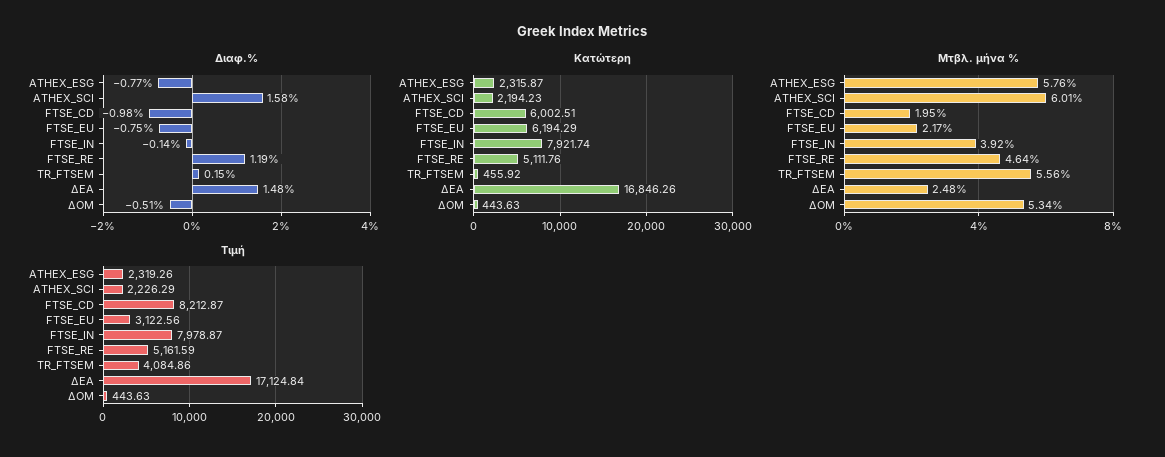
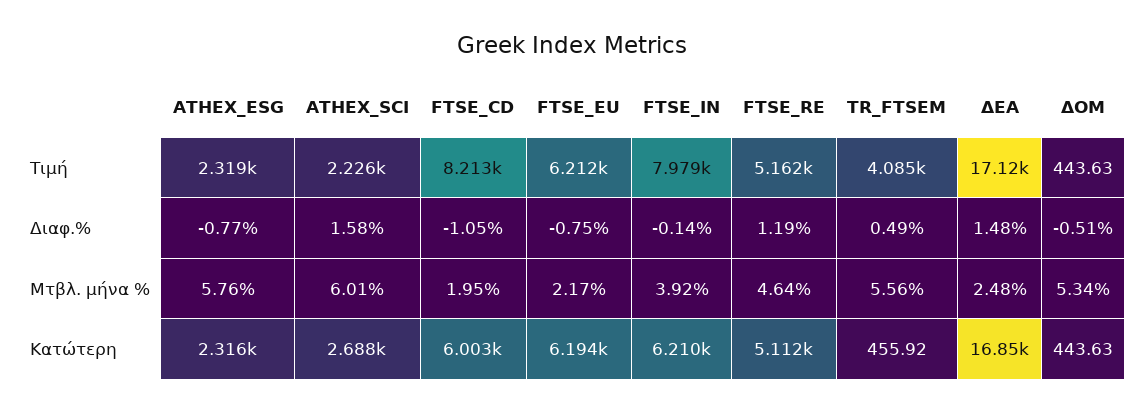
  {
    "Διαφ.%": {
      "ATHEX_ESG": -0.77,
      "ATHEX_SCI": 1.58,
-     "FTSE_CD": -0.98,
+     "FTSE_CD": -1.05,
      "FTSE_EU": -0.75,
      "FTSE_IN": -0.14,
      "FTSE_RE": 1.19,
-     "TR_FTSEM": 0.15,
+     "TR_FTSEM": 0.49,
      "ΔΕΑ": 1.48,
      "ΔΟΜ": -0.51
    },
    "Κατώτερη": {
      "ATHEX_ESG": 2315.87,
-     "ATHEX_SCI": 2194.23,
+     "ATHEX_SCI": 2688,
      "FTSE_CD": 6002.51,
      "FTSE_EU": 6194.29,
-     "FTSE_IN": 7921.74,
+     "FTSE_IN": 6210,
      "FTSE_RE": 5111.76,
      "TR_FTSEM": 455.92,
      "ΔΕΑ": 16846.26,
      "ΔΟΜ": 443.63
    },
    "Μτβλ. μήνα %": {
      "ATHEX_ESG": 5.76,
      "ATHEX_SCI": 6.01,
      "FTSE_CD": 1.95,
      "FTSE_EU": 2.17,
      "FTSE_IN": 3.92,
      "FTSE_RE": 4.64,
      "TR_FTSEM": 5.56,
      "ΔΕΑ": 2.48,
      "ΔΟΜ": 5.34
    },
    "Τιμή": {
      "ATHEX_ESG": 2319.26,
      "ATHEX_SCI": 2226.29,
      "FTSE_CD": 8212.87,
-     "FTSE_EU": 3122.56,
+     "FTSE_EU": 6212,
      "FTSE_IN": 7978.87,
      "FTSE_RE": 5161.59,
      "TR_FTSEM": 4084.86,
      "ΔΕΑ": 17124.84,
      "ΔΟΜ": 443.63
    }
  }

